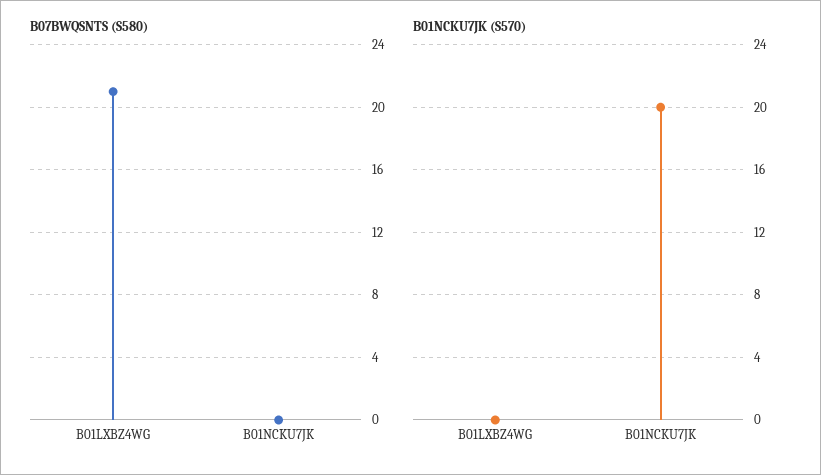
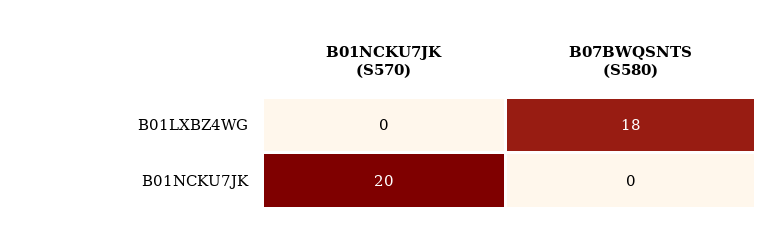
  {
    "B07BWQSNTS (S580)": {
-     "B01LXBZ4WG": 21,
+     "B01LXBZ4WG": 18,
      "B01NCKU7JK": 0
    },
    "B01NCKU7JK (S570)": {
      "B01LXBZ4WG": 0,
      "B01NCKU7JK": 20
    }
  }

